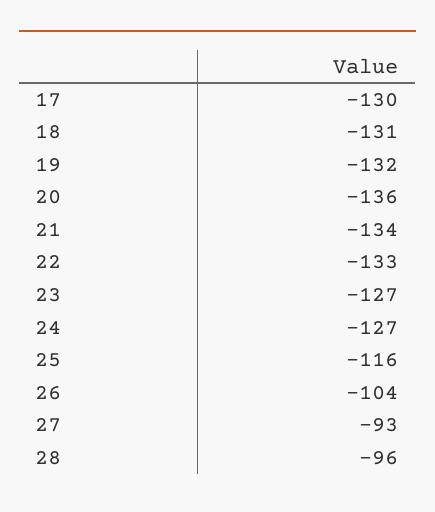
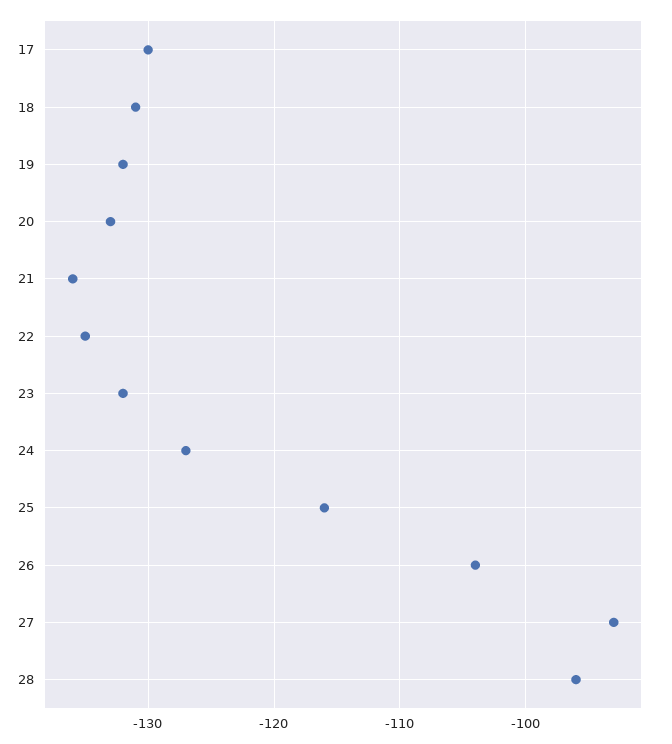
  {
    "17": -130,
    "18": -131,
    "19": -132,
-   "20": -136,
+   "20": -133,
-   "21": -134,
+   "21": -136,
-   "22": -133,
+   "22": -135,
-   "23": -127,
+   "23": -132,
    "24": -127,
    "25": -116,
    "26": -104,
    "27": -93,
    "28": -96
  }

